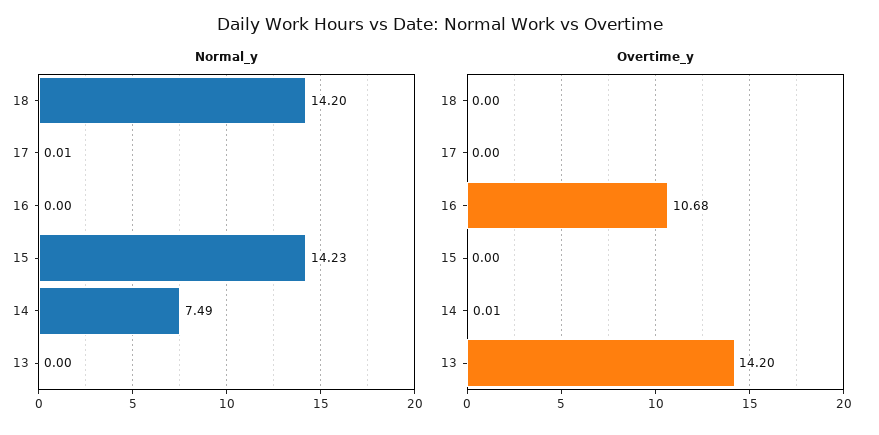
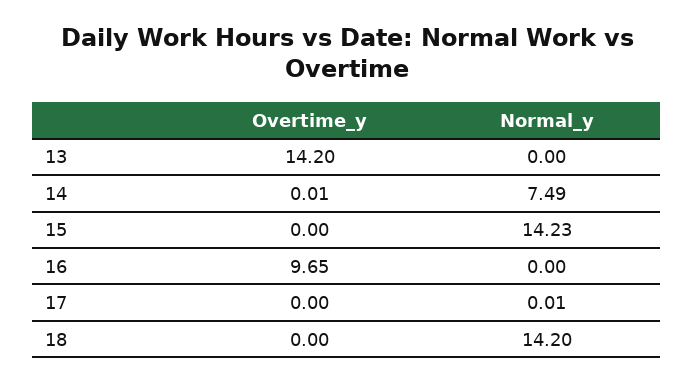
  {
    "Normal_y": {
      "18": 14.2,
      "17": 0.01,
      "16": 0,
      "15": 14.23,
      "14": 7.49,
      "13": 0
    },
    "Overtime_y": {
      "18": 0,
      "17": 0,
-     "16": 10.68,
+     "16": 9.65,
      "15": 0,
      "14": 0.01,
      "13": 14.2
    }
  }

